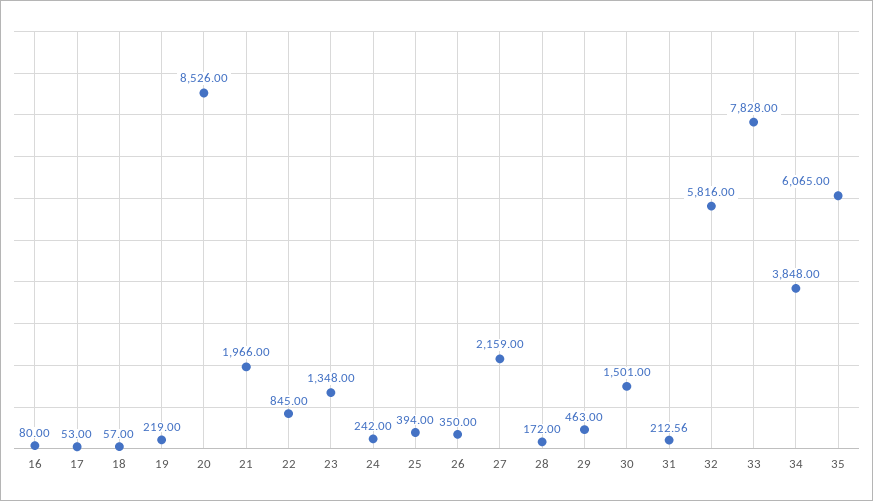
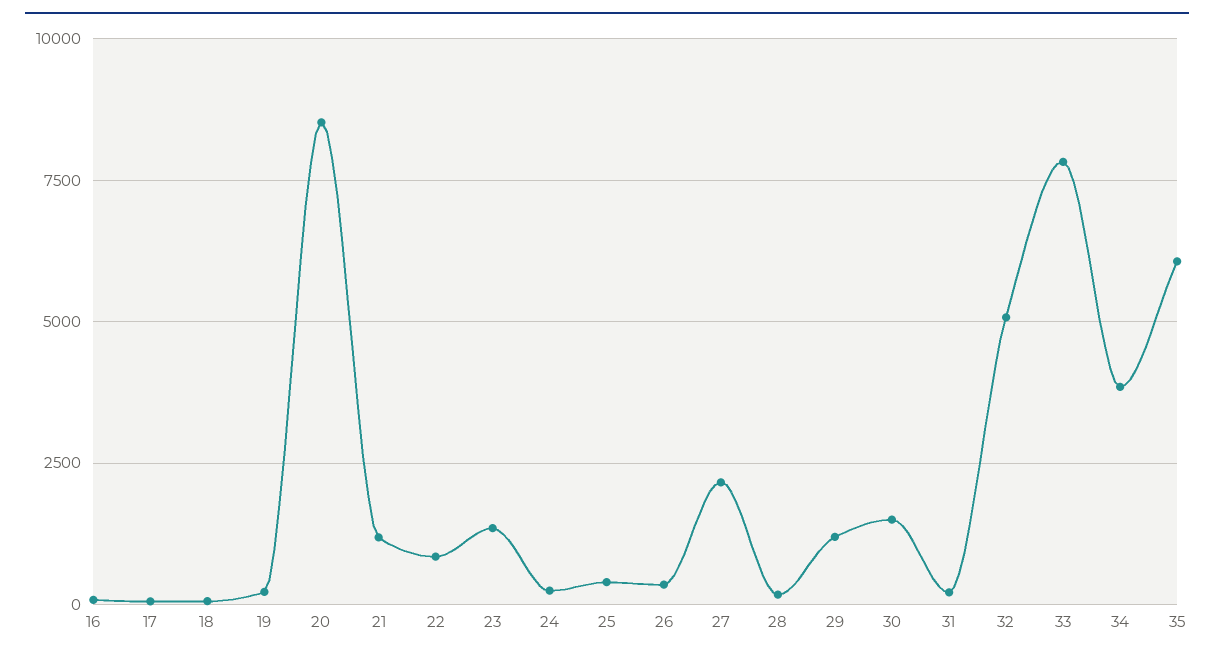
  {
    "16": 80,
    "17": 53,
    "18": 57,
    "19": 219,
    "20": 8526,
-   "21": 1966,
+   "21": 1250,
    "22": 845,
    "23": 1348,
    "24": 242,
    "25": 394,
    "26": 350,
    "27": 2159,
    "28": 172,
-   "29": 463,
+   "29": 1250,
    "30": 1501,
    "31": 212.56,
-   "32": 5816,
+   "32": 5000,
    "33": 7828,
    "34": 3848,
    "35": 6065
  }

